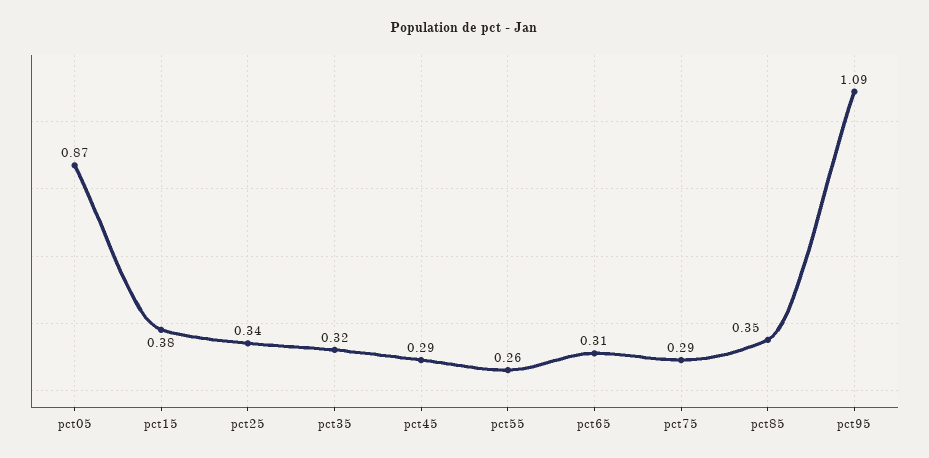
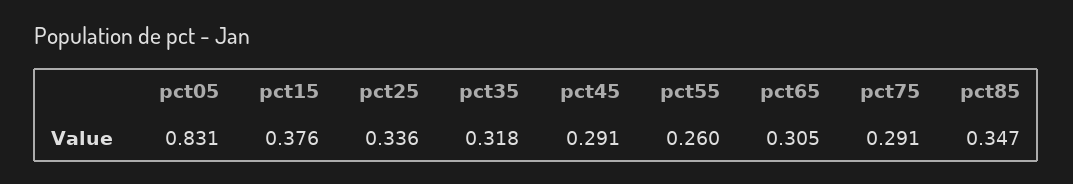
  {
-   "pct05": 0.87,
+   "pct05": 0.831,
    "pct15": 0.376,
    "pct25": 0.336,
    "pct35": 0.318,
    "pct45": 0.291,
    "pct55": 0.26,
    "pct65": 0.305,
    "pct75": 0.291,
-   "pct85": 0.347,
+   "pct85": 0.347
-   "pct95": 1.09
  }

